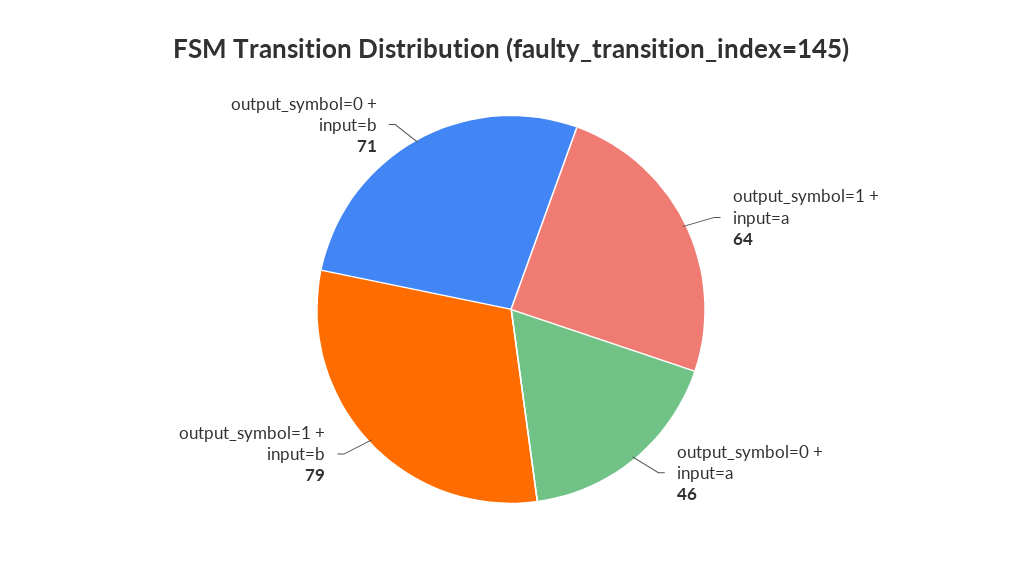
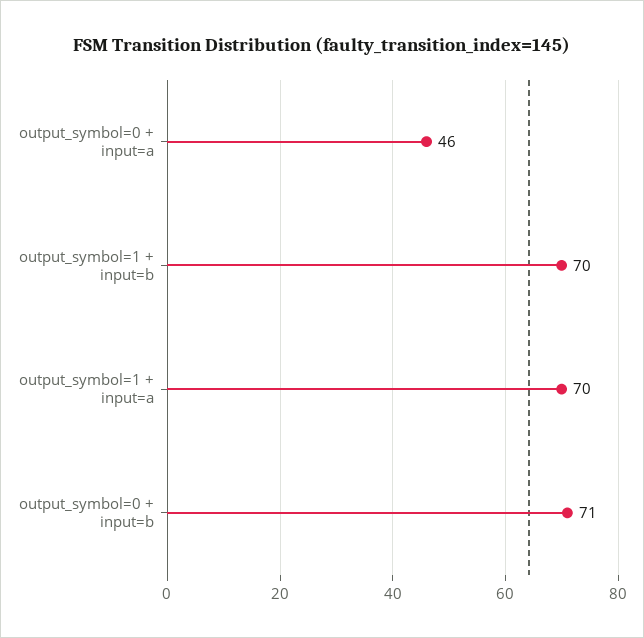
  {
-   "output_symbol=1 + input=a": 64,
+   "output_symbol=1 + input=a": 70,
    "output_symbol=0 + input=a": 46,
-   "output_symbol=1 + input=b": 79,
+   "output_symbol=1 + input=b": 70,
    "output_symbol=0 + input=b": 71
  }

